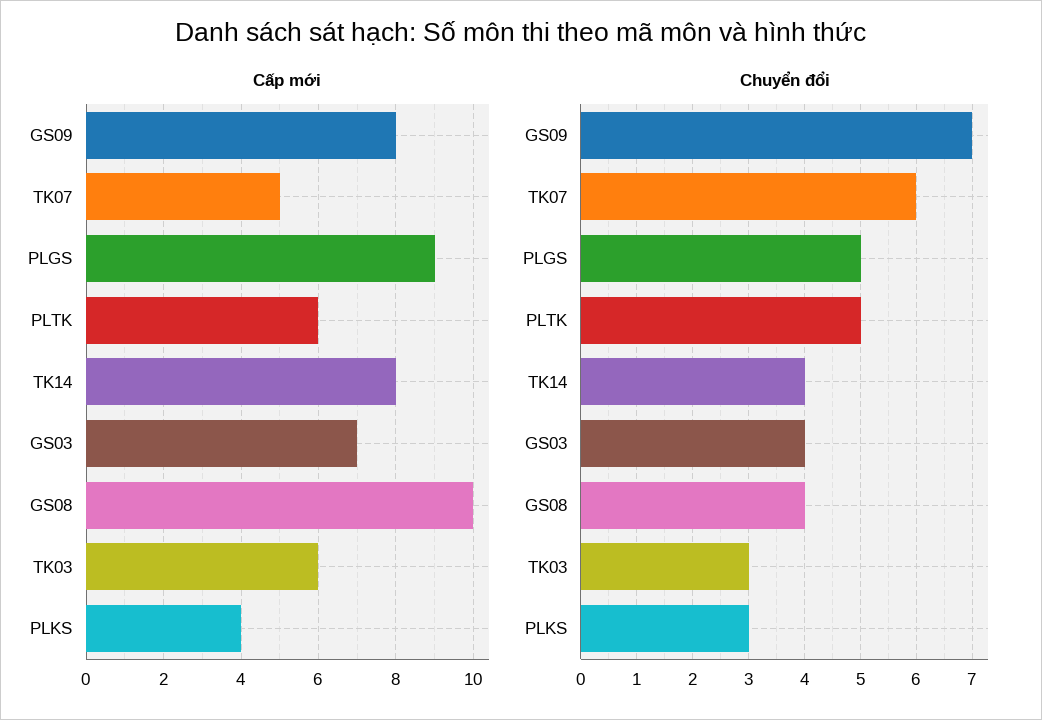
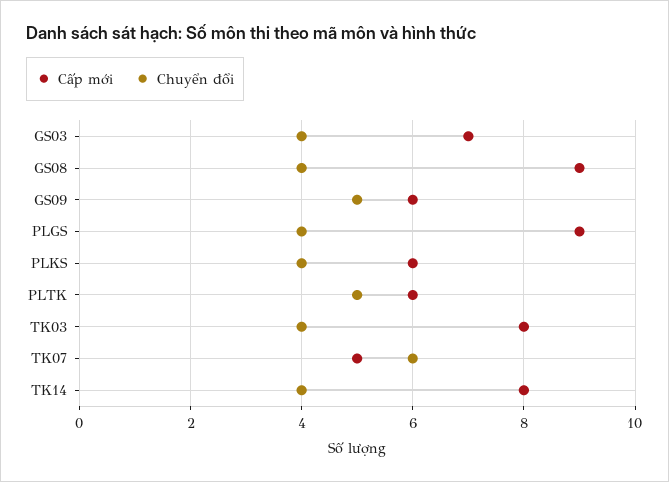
  {
    "Cấp mới": {
-     "GS09": 8,
+     "GS09": 6,
      "TK07": 5,
      "PLGS": 9,
      "PLTK": 6,
      "TK14": 8,
      "GS03": 7,
-     "GS08": 10,
+     "GS08": 9,
-     "TK03": 6,
+     "TK03": 8,
-     "PLKS": 4
+     "PLKS": 6
    },
    "Chuyển đổi": {
-     "GS09": 7,
+     "GS09": 5,
      "TK07": 6,
-     "PLGS": 5,
+     "PLGS": 4,
      "PLTK": 5,
      "TK14": 4,
      "GS03": 4,
      "GS08": 4,
-     "TK03": 3,
+     "TK03": 4,
-     "PLKS": 3
+     "PLKS": 4
    }
  }

